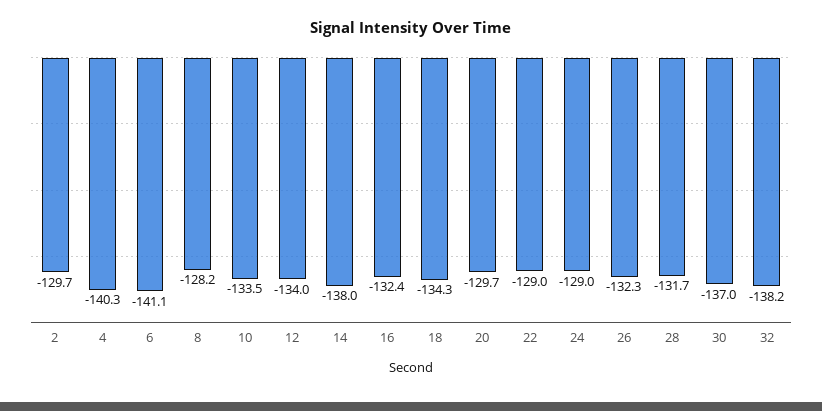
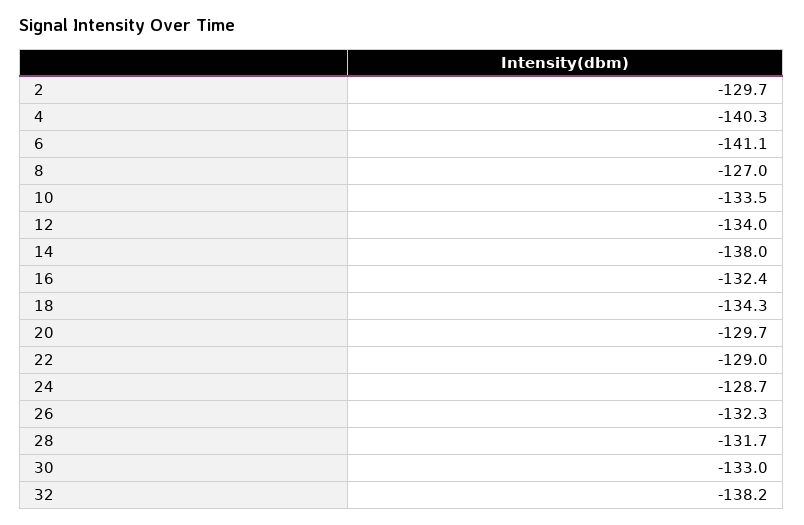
  {
    "2": -129.7,
    "4": -140.3,
    "6": -141.1,
-   "8": -128.2,
+   "8": -127,
    "10": -133.5,
    "12": -134,
    "14": -138,
    "16": -132.4,
    "18": -134.3,
    "20": -129.7,
    "22": -129,
-   "24": -129,
+   "24": -128.7,
    "26": -132.3,
    "28": -131.7,
-   "30": -137,
+   "30": -133,
    "32": -138.2
  }

